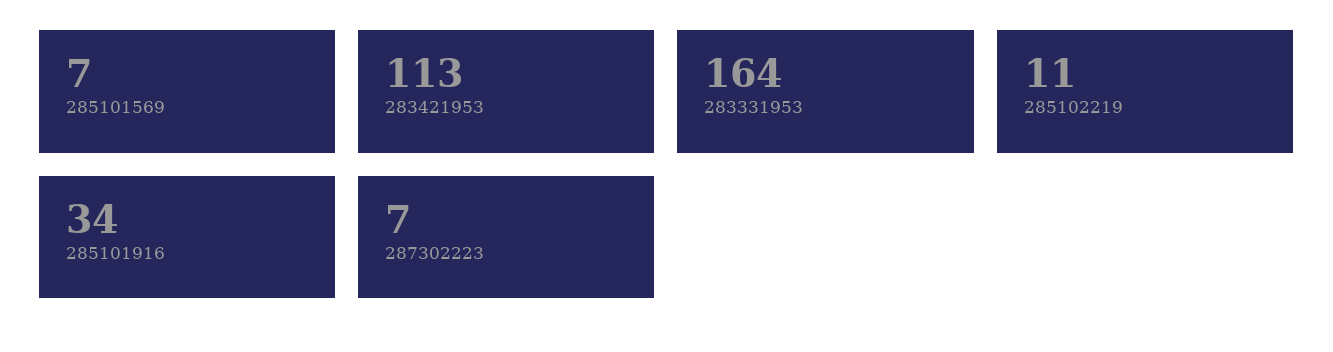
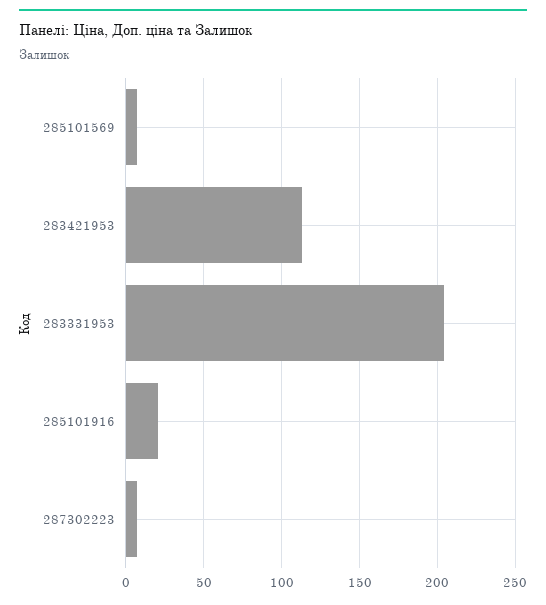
  {
    "285101569": 7,
    "283421953": 113,
-   "283331953": 164,
+   "283331953": 205,
-   "285102219": 11,
-   "285101916": 34,
+   "285101916": 20,
    "287302223": 7
  }

